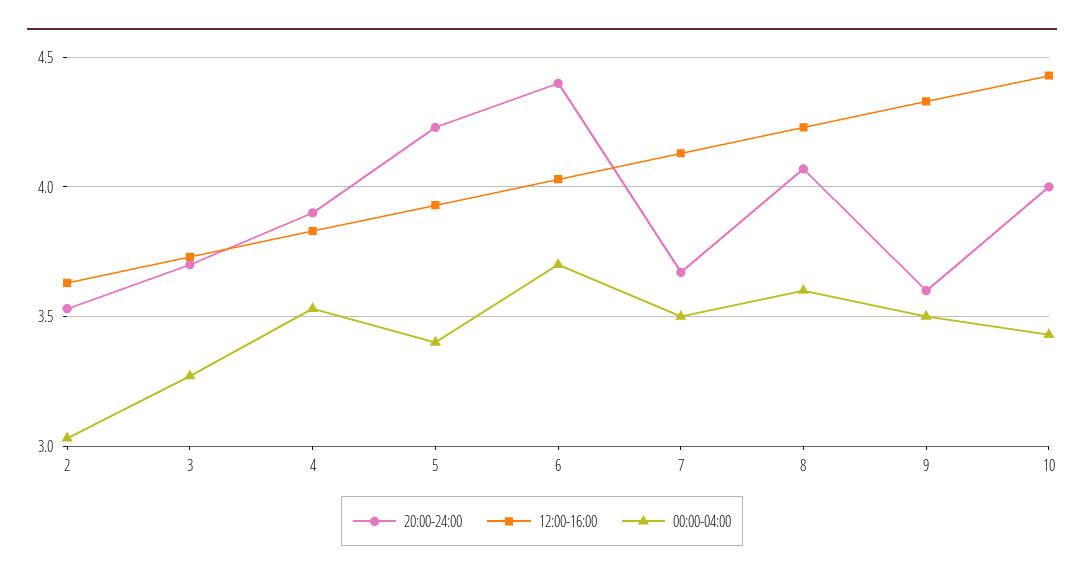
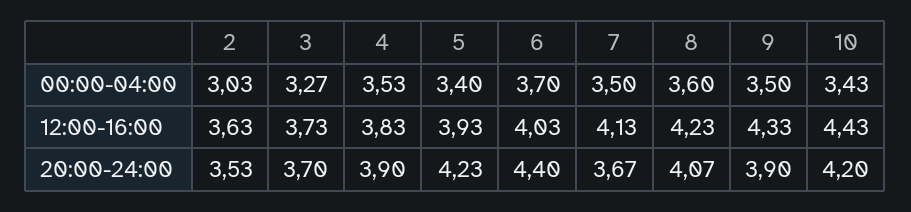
  {
    "20:00-24:00": {
      "2": 3.53,
      "3": 3.7,
      "4": 3.9,
      "5": 4.23,
      "6": 4.4,
      "7": 3.67,
      "8": 4.07,
-     "9": 3.6,
+     "9": 3.9,
-     "10": 4
+     "10": 4.2
    },
    "12:00-16:00": {
      "2": 3.63,
      "3": 3.73,
      "4": 3.83,
      "5": 3.93,
      "6": 4.03,
      "7": 4.13,
      "8": 4.23,
      "9": 4.33,
      "10": 4.43
    },
    "00:00-04:00": {
      "2": 3.03,
      "3": 3.27,
      "4": 3.53,
      "5": 3.4,
      "6": 3.7,
      "7": 3.5,
      "8": 3.6,
      "9": 3.5,
      "10": 3.43
    }
  }

